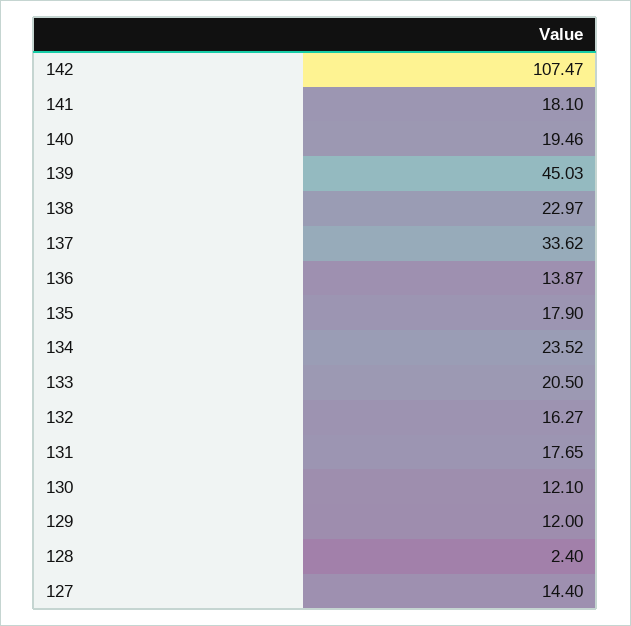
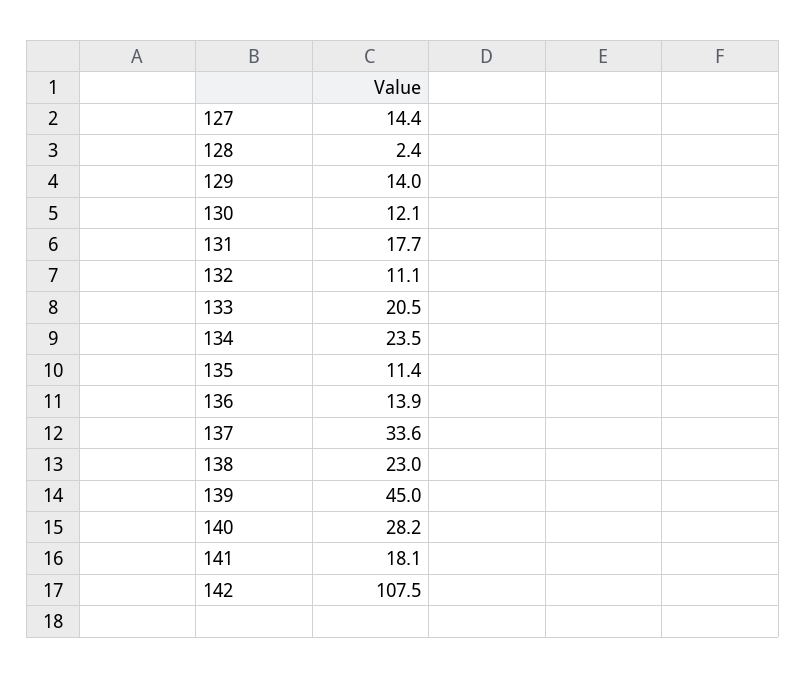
  {
    "142": 107.47,
    "141": 18.1,
-   "140": 19.46,
+   "140": 28.2,
    "139": 45.03,
    "138": 22.97,
    "137": 33.62,
    "136": 13.87,
-   "135": 17.9,
+   "135": 11.4,
    "134": 23.52,
    "133": 20.5,
-   "132": 16.27,
+   "132": 11.1,
    "131": 17.65,
    "130": 12.1,
-   "129": 12,
+   "129": 14,
    "128": 2.4,
    "127": 14.4
  }

